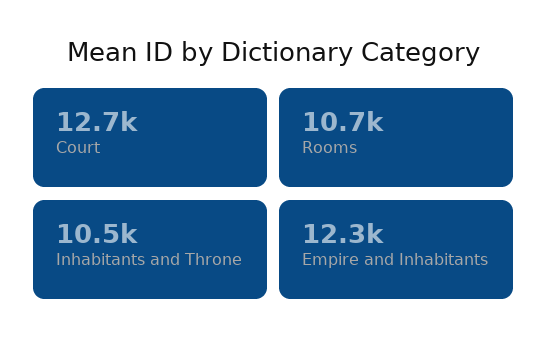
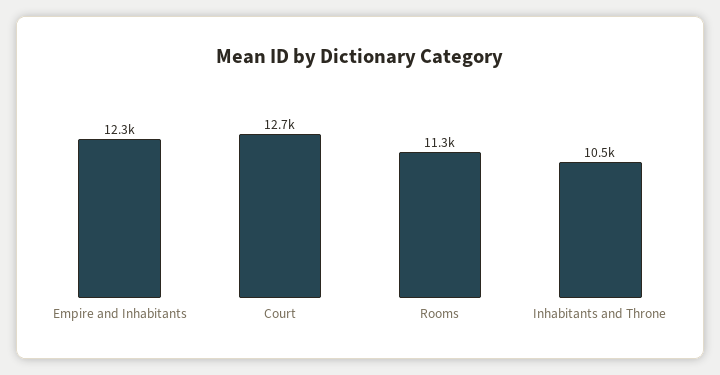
  {
    "Court": 12700,
-   "Rooms": 10700,
+   "Rooms": 11300,
    "Inhabitants and Throne": 10500,
    "Empire and Inhabitants": 12300
  }

